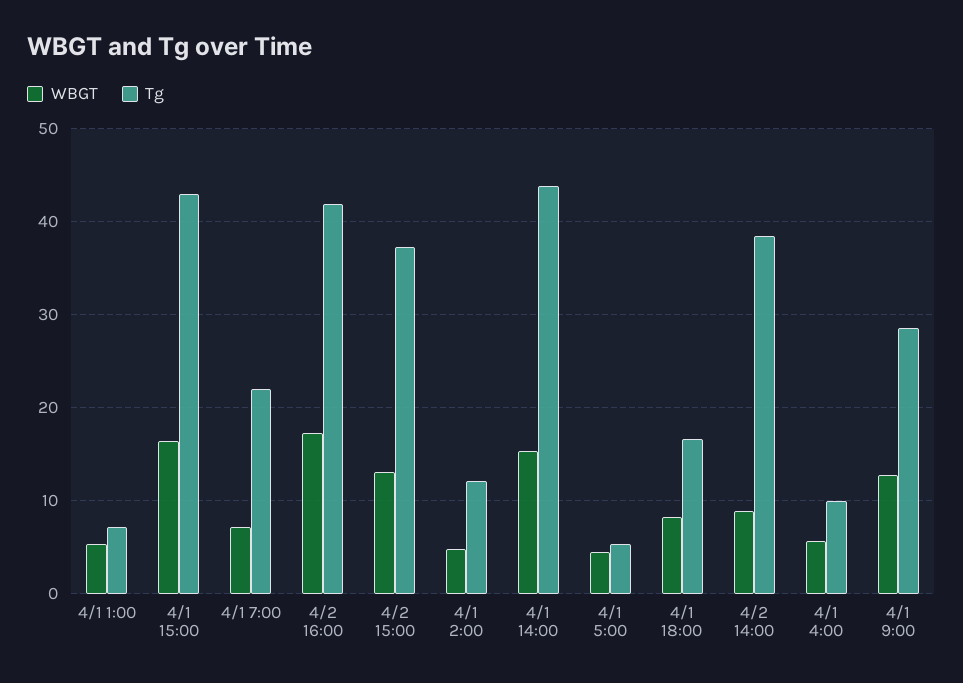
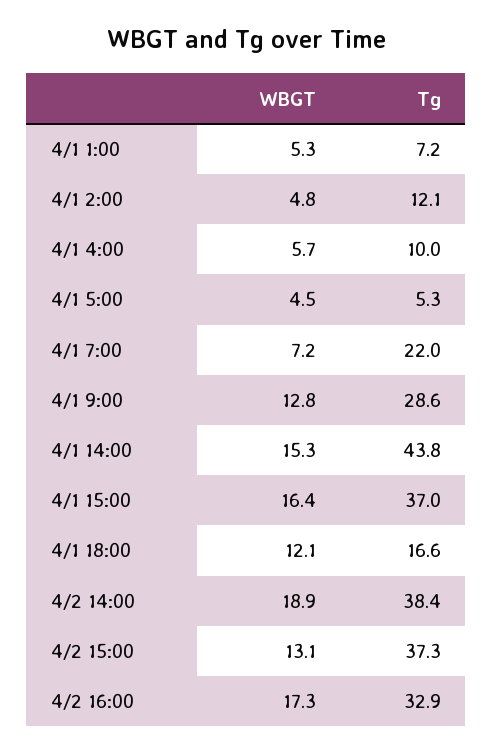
  {
    "WBGT": {
      "4/1 1:00": 5.3,
      "4/1 15:00": 16.4,
      "4/1 7:00": 7.2,
      "4/2 16:00": 17.3,
      "4/2 15:00": 13.1,
      "4/1 2:00": 4.8,
      "4/1 14:00": 15.3,
      "4/1 5:00": 4.5,
-     "4/1 18:00": 8,
+     "4/1 18:00": 12.1,
-     "4/2 14:00": 9,
+     "4/2 14:00": 18.9,
      "4/1 4:00": 5.7,
      "4/1 9:00": 12.8
    },
    "Tg": {
      "4/1 1:00": 7.2,
-     "4/1 15:00": 43,
+     "4/1 15:00": 37,
      "4/1 7:00": 22,
-     "4/2 16:00": 42,
+     "4/2 16:00": 32.9,
      "4/2 15:00": 37.3,
      "4/1 2:00": 12.1,
      "4/1 14:00": 43.8,
      "4/1 5:00": 5.3,
      "4/1 18:00": 16.6,
      "4/2 14:00": 38.4,
      "4/1 4:00": 10,
      "4/1 9:00": 28.6
    }
  }

